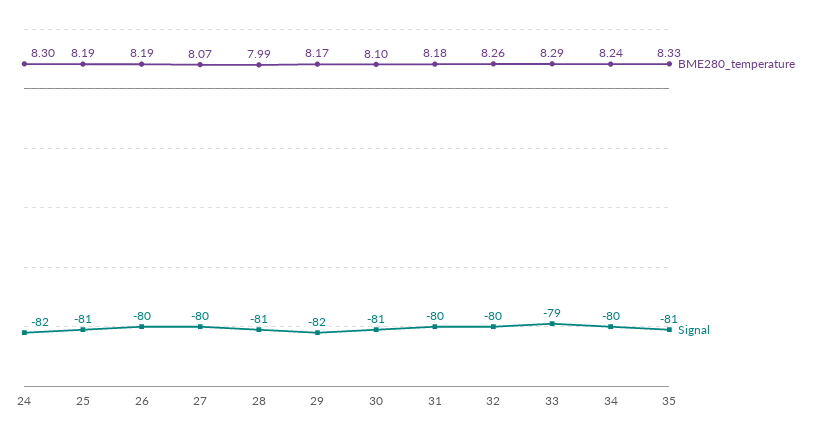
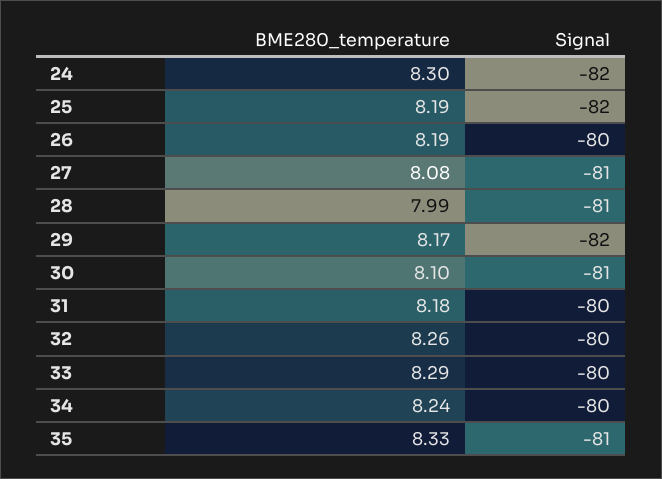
  {
    "BME280_temperature": {
      "24": 8.3,
      "25": 8.19,
      "26": 8.19,
-     "27": 8.07,
+     "27": 8.08,
      "28": 7.99,
      "29": 8.17,
      "30": 8.1,
      "31": 8.18,
      "32": 8.26,
      "33": 8.29,
      "34": 8.24,
      "35": 8.33
    },
    "Signal": {
      "24": -82,
-     "25": -81,
+     "25": -82,
      "26": -80,
-     "27": -80,
+     "27": -81,
      "28": -81,
      "29": -82,
      "30": -81,
      "31": -80,
      "32": -80,
-     "33": -79,
+     "33": -80,
      "34": -80,
      "35": -81
    }
  }

